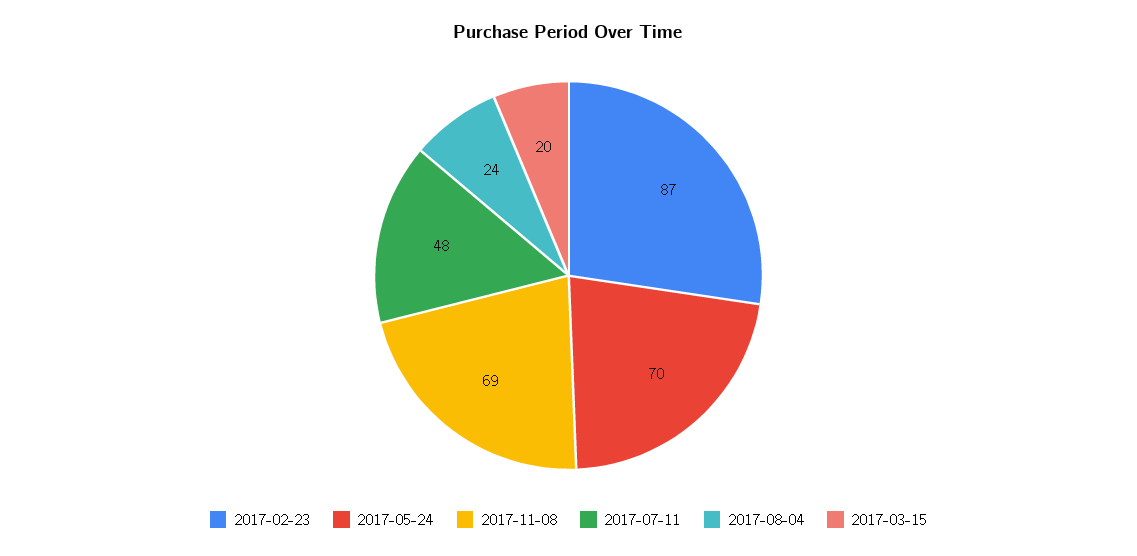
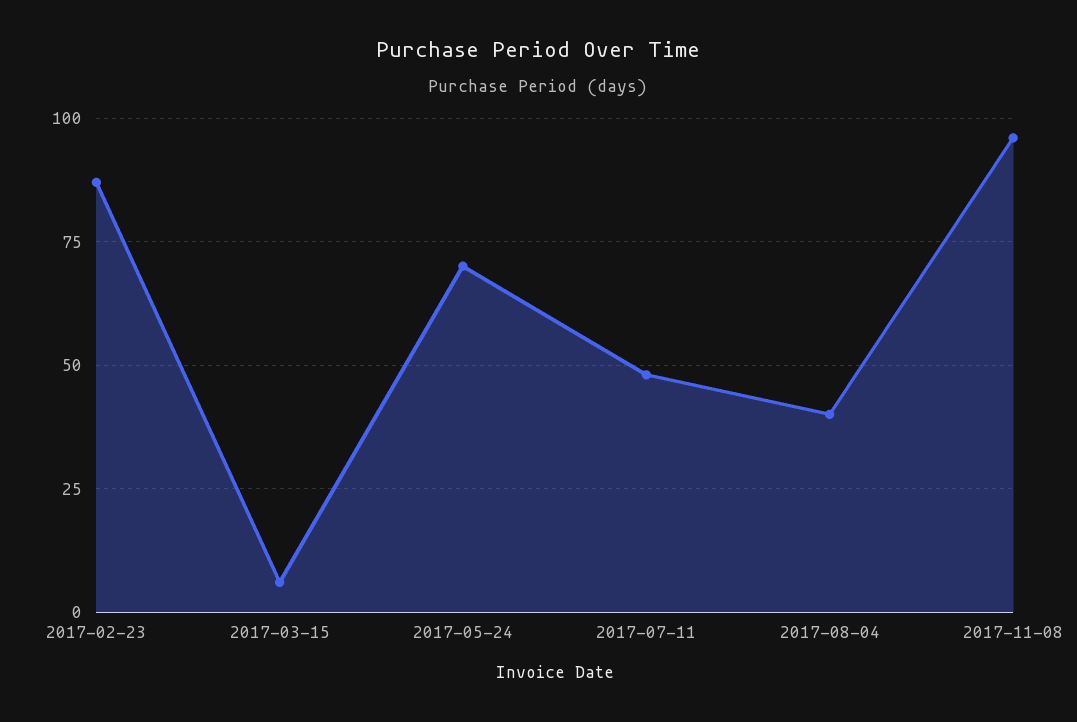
  {
    "2017-02-23": 87,
    "2017-05-24": 70,
-   "2017-11-08": 69,
+   "2017-11-08": 95,
    "2017-07-11": 48,
-   "2017-08-04": 24,
+   "2017-08-04": 40,
-   "2017-03-15": 20
+   "2017-03-15": 5
  }

